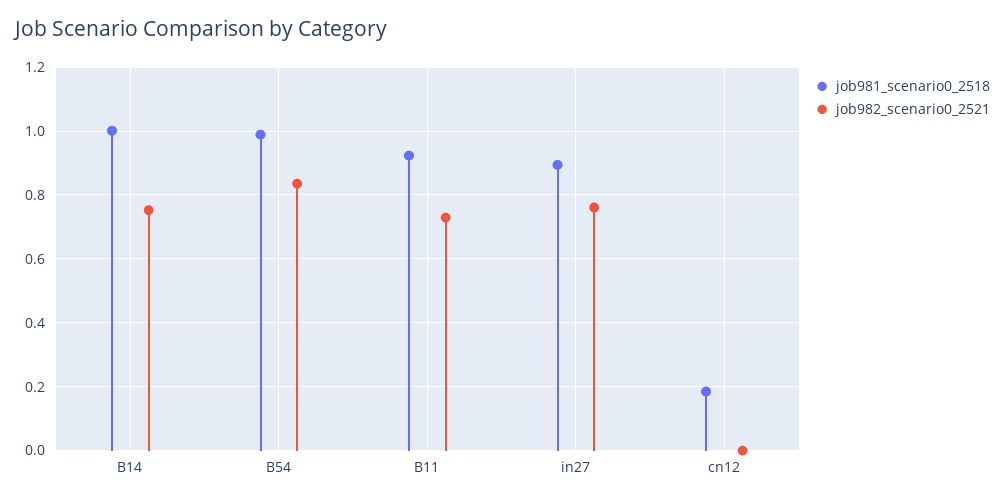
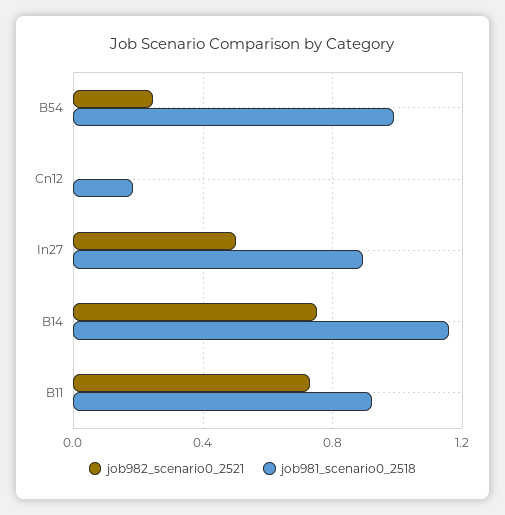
  {
    "job981_scenario0_2518": {
-     "B14": 1,
+     "B14": 1.15,
      "B54": 0.98,
      "B11": 0.92,
      "in27": 0.9,
      "cn12": 0.18
    },
    "job982_scenario0_2521": {
      "B14": 0.76,
-     "B54": 0.84,
+     "B54": 0.25,
      "B11": 0.72,
-     "in27": 0.76,
+     "in27": 0.5,
      "cn12": 0
    }
  }

